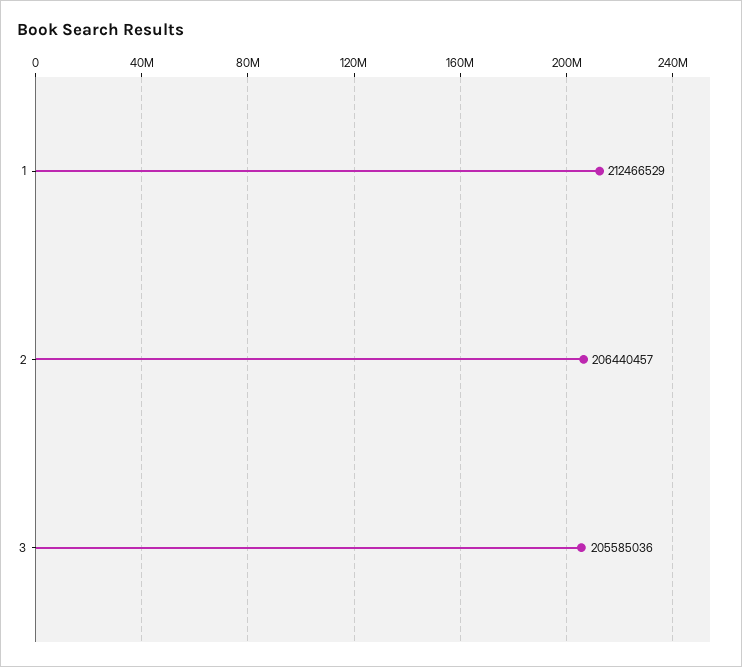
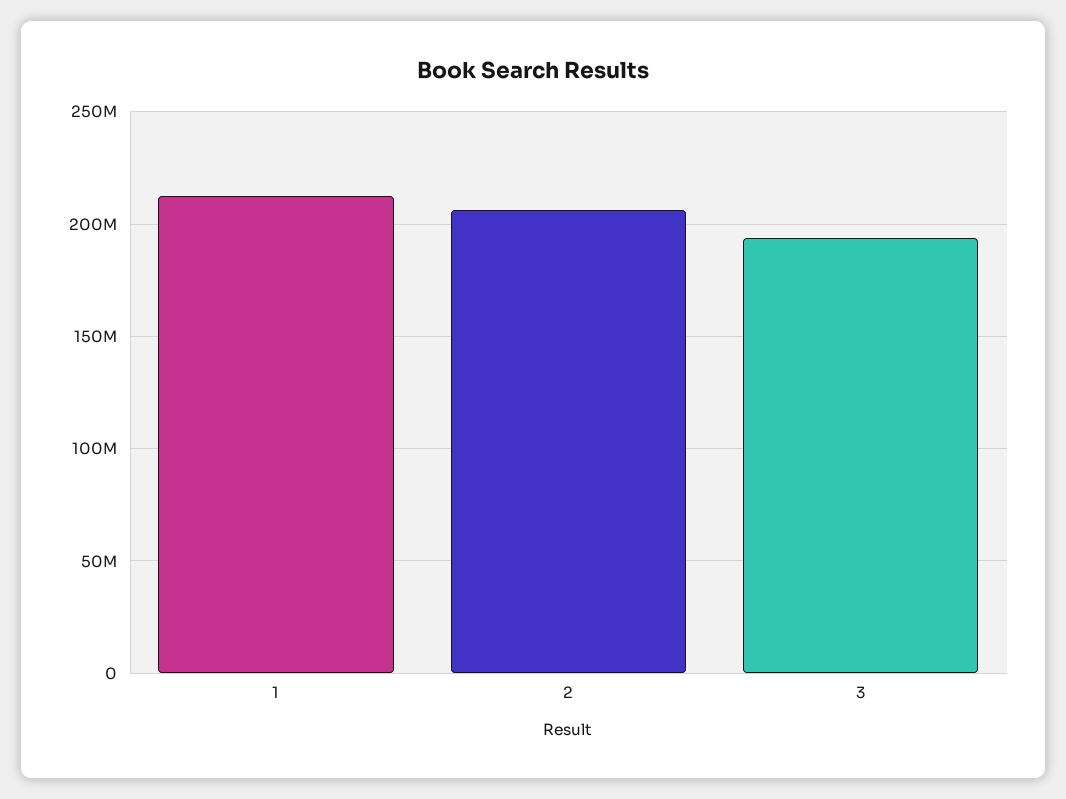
  {
    "1": 212466529,
    "2": 206440457,
-   "3": 205585036
+   "3": 195000000
  }

